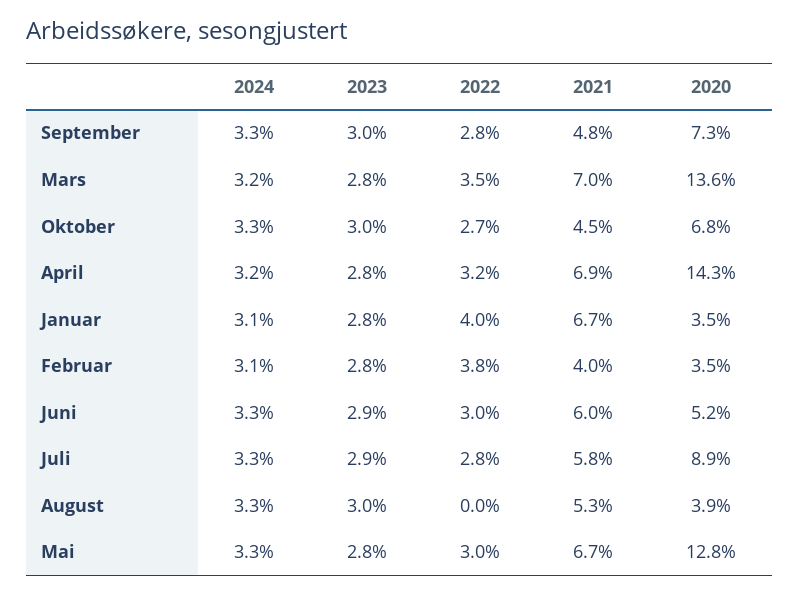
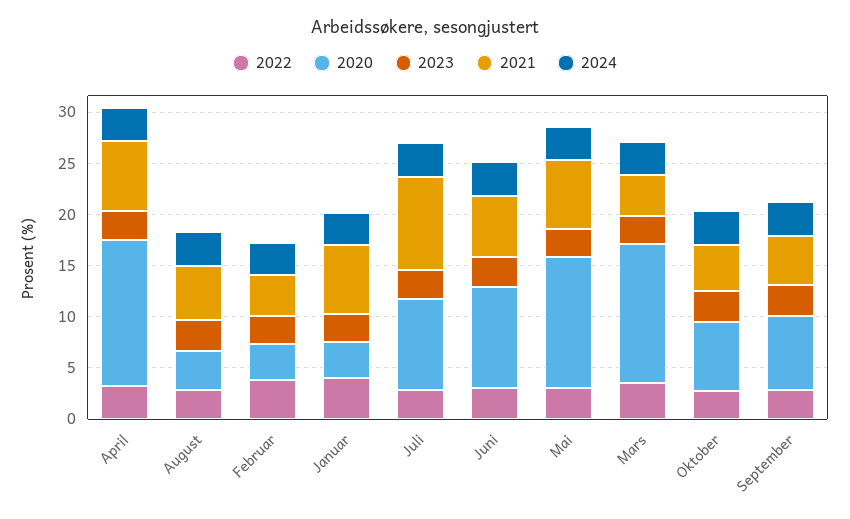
  {
    "2024": {
      "September": 3.3,
      "Mars": 3.2,
      "Oktober": 3.3,
      "April": 3.2,
      "Januar": 3.1,
      "Februar": 3.1,
      "Juni": 3.3,
      "Juli": 3.3,
      "August": 3.3,
      "Mai": 3.3
    },
    "2023": {
      "September": 3,
      "Mars": 2.8,
      "Oktober": 3,
      "April": 2.8,
      "Januar": 2.8,
      "Februar": 2.8,
      "Juni": 2.9,
      "Juli": 2.9,
      "August": 3,
      "Mai": 2.8
    },
    "2022": {
      "September": 2.8,
      "Mars": 3.5,
      "Oktober": 2.7,
      "April": 3.2,
      "Januar": 4,
      "Februar": 3.8,
      "Juni": 3,
      "Juli": 2.8,
-     "August": 0,
+     "August": 3,
      "Mai": 3
    },
    "2021": {
      "September": 4.8,
-     "Mars": 7,
+     "Mars": 4,
      "Oktober": 4.5,
      "April": 6.9,
      "Januar": 6.7,
      "Februar": 4,
      "Juni": 6,
-     "Juli": 5.8,
+     "Juli": 9,
      "August": 5.3,
      "Mai": 6.7
    },
    "2020": {
      "September": 7.3,
      "Mars": 13.6,
      "Oktober": 6.8,
      "April": 14.3,
      "Januar": 3.5,
      "Februar": 3.5,
-     "Juni": 5.2,
+     "Juni": 10,
      "Juli": 8.9,
      "August": 3.9,
      "Mai": 12.8
    }
  }

